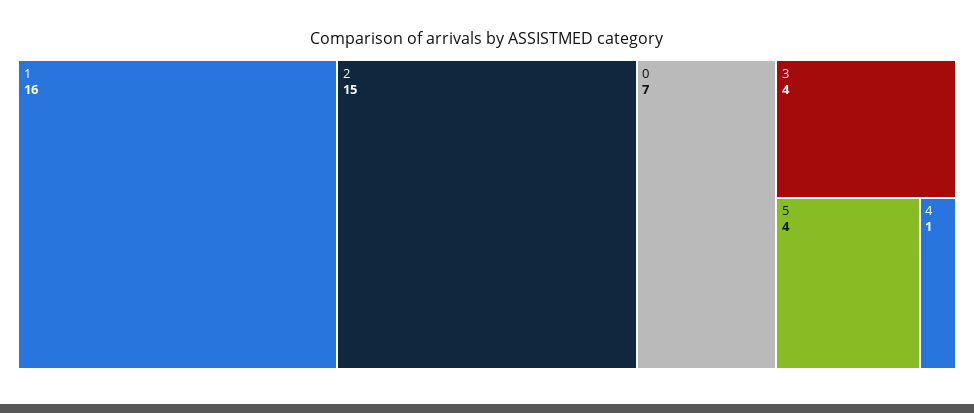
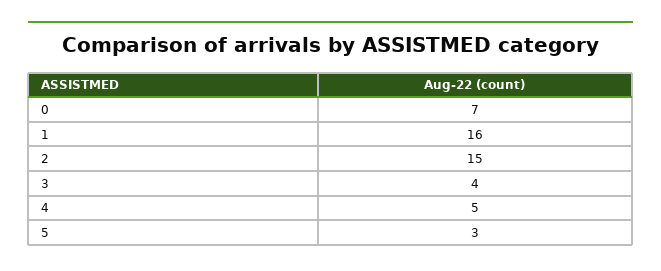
  {
    "1": 16,
    "2": 15,
    "0": 7,
    "3": 4,
-   "5": 4,
+   "5": 3,
-   "4": 1
+   "4": 5
  }

